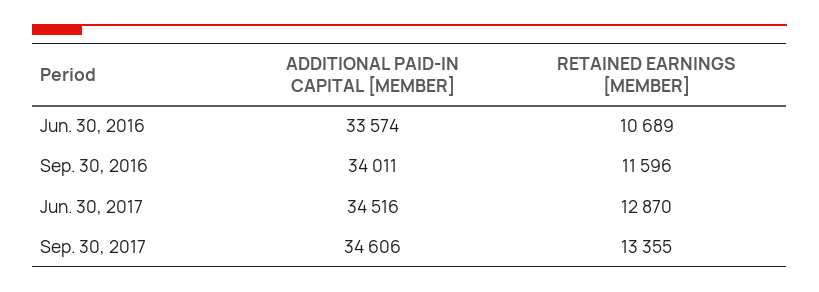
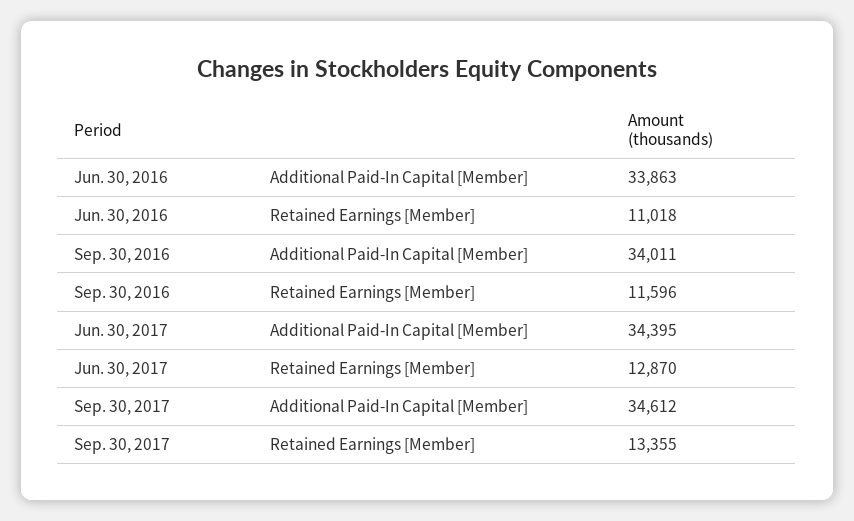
  {
    "ADDITIONAL PAID-IN CAPITAL [MEMBER]": {
-     "Jun. 30, 2016": 33574,
+     "Jun. 30, 2016": 33863,
      "Sep. 30, 2016": 34011,
-     "Jun. 30, 2017": 34516,
+     "Jun. 30, 2017": 34395,
-     "Sep. 30, 2017": 34606
+     "Sep. 30, 2017": 34612
    },
    "RETAINED EARNINGS [MEMBER]": {
-     "Jun. 30, 2016": 10689,
+     "Jun. 30, 2016": 11018,
      "Sep. 30, 2016": 11596,
      "Jun. 30, 2017": 12870,
      "Sep. 30, 2017": 13355
    }
  }

